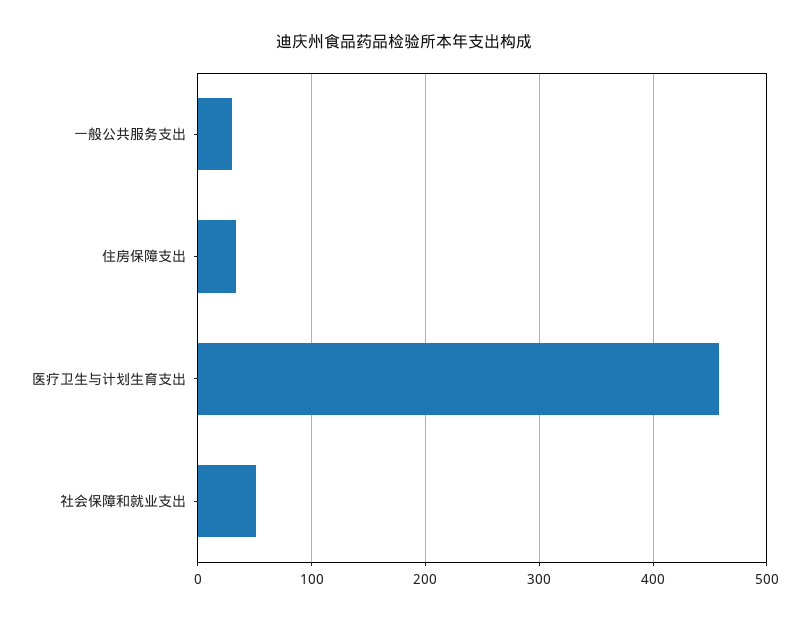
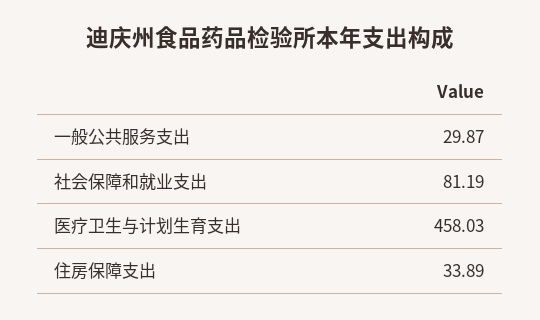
  {
    "一般公共服务支出": 29.87,
    "住房保障支出": 33.89,
    "医疗卫生与计划生育支出": 458.03,
-   "社会保障和就业支出": 50
+   "社会保障和就业支出": 81.19
  }

